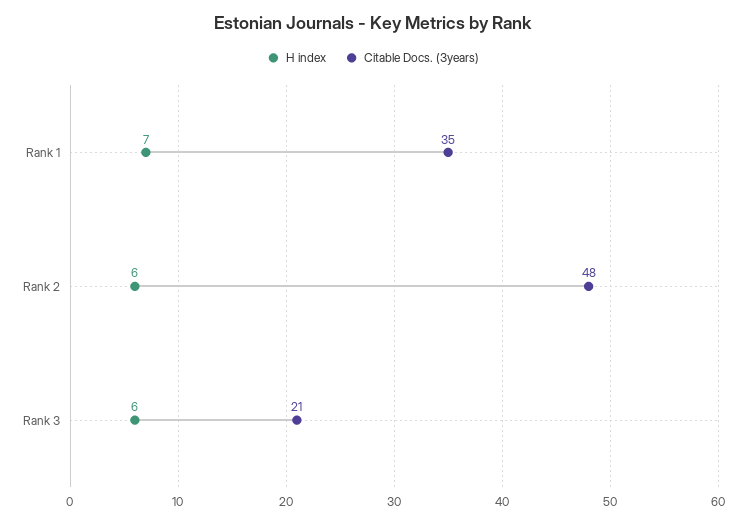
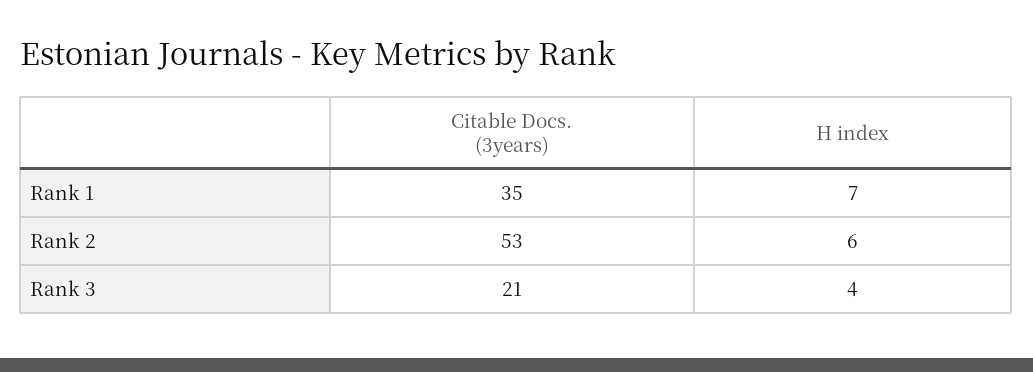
  {
    "H index": {
      "Rank 1": 7,
      "Rank 2": 6,
-     "Rank 3": 6
+     "Rank 3": 4
    },
    "Citable Docs. (3years)": {
      "Rank 1": 35,
-     "Rank 2": 48,
+     "Rank 2": 53,
      "Rank 3": 21
    }
  }

